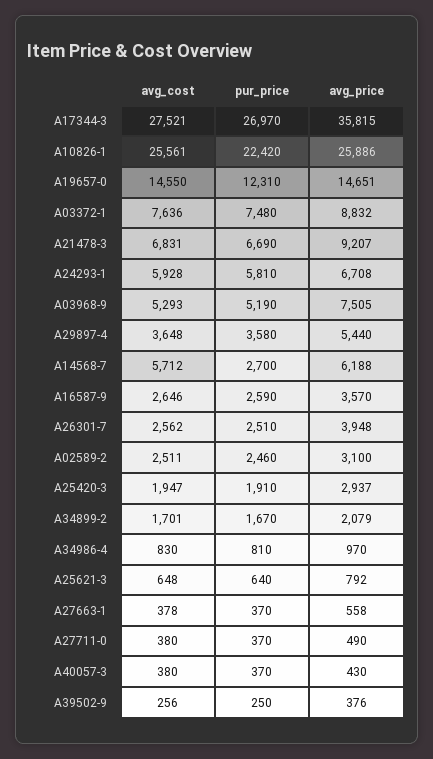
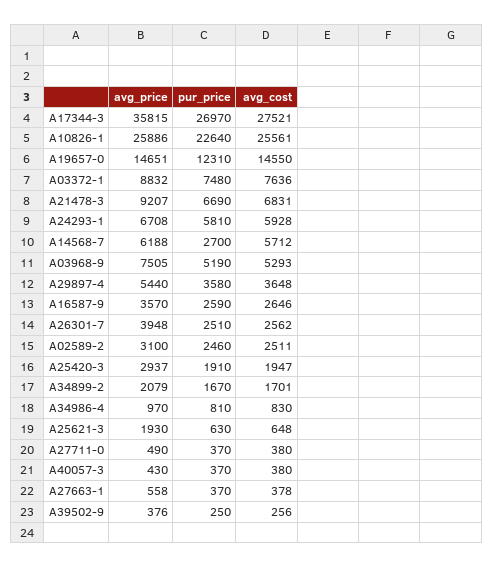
  {
    "avg_cost": {
      "A17344-3": 27521,
      "A10826-1": 25561,
      "A19657-0": 14550,
      "A03372-1": 7636,
      "A21478-3": 6831,
      "A24293-1": 5928,
      "A03968-9": 5293,
      "A29897-4": 3648,
      "A14568-7": 5712,
      "A16587-9": 2646,
      "A26301-7": 2562,
      "A02589-2": 2511,
      "A25420-3": 1947,
      "A34899-2": 1701,
      "A34986-4": 830,
      "A25621-3": 648,
      "A27663-1": 378,
      "A27711-0": 380,
      "A40057-3": 380,
      "A39502-9": 256
    },
    "pur_price": {
      "A17344-3": 26970,
-     "A10826-1": 22420,
+     "A10826-1": 22640,
      "A19657-0": 12310,
      "A03372-1": 7480,
      "A21478-3": 6690,
      "A24293-1": 5810,
      "A03968-9": 5190,
      "A29897-4": 3580,
      "A14568-7": 2700,
      "A16587-9": 2590,
      "A26301-7": 2510,
      "A02589-2": 2460,
      "A25420-3": 1910,
      "A34899-2": 1670,
      "A34986-4": 810,
-     "A25621-3": 640,
+     "A25621-3": 630,
      "A27663-1": 370,
      "A27711-0": 370,
      "A40057-3": 370,
      "A39502-9": 250
    },
    "avg_price": {
      "A17344-3": 35815,
      "A10826-1": 25886,
      "A19657-0": 14651,
      "A03372-1": 8832,
      "A21478-3": 9207,
      "A24293-1": 6708,
      "A03968-9": 7505,
      "A29897-4": 5440,
      "A14568-7": 6188,
      "A16587-9": 3570,
      "A26301-7": 3948,
      "A02589-2": 3100,
      "A25420-3": 2937,
      "A34899-2": 2079,
      "A34986-4": 970,
-     "A25621-3": 792,
+     "A25621-3": 1930,
      "A27663-1": 558,
      "A27711-0": 490,
      "A40057-3": 430,
      "A39502-9": 376
    }
  }

